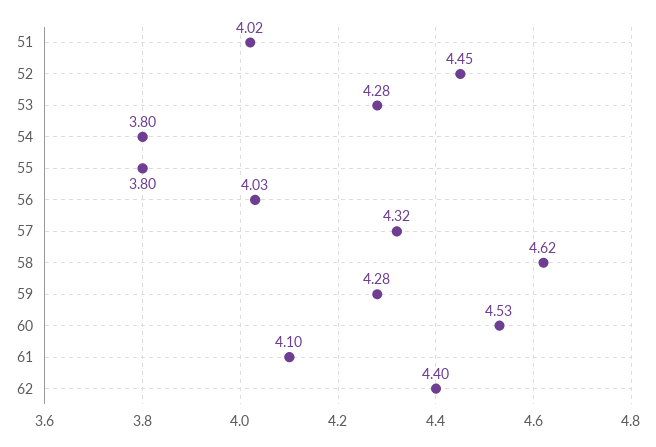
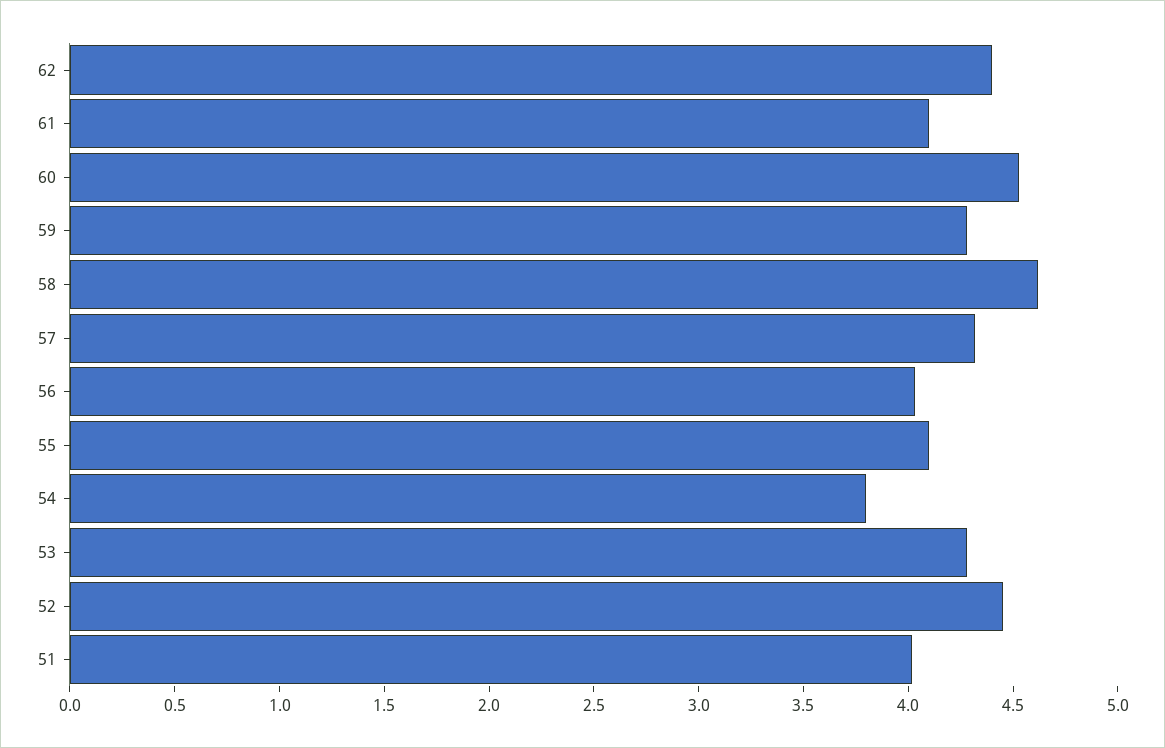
  {
    "51": 4.02,
    "52": 4.45,
    "53": 4.28,
    "54": 3.8,
-   "55": 3.8,
+   "55": 4.1,
    "56": 4.03,
    "57": 4.32,
    "58": 4.62,
    "59": 4.28,
    "60": 4.53,
    "61": 4.1,
    "62": 4.4
  }

